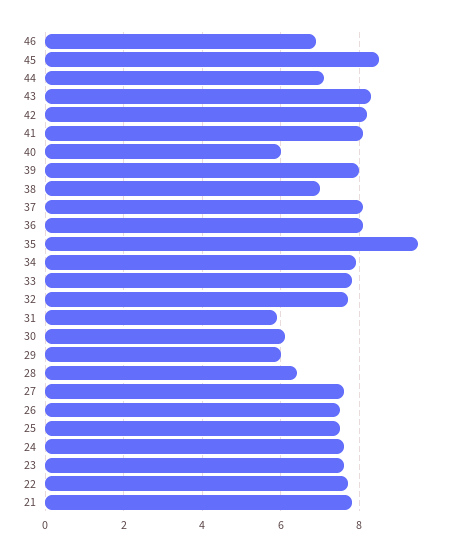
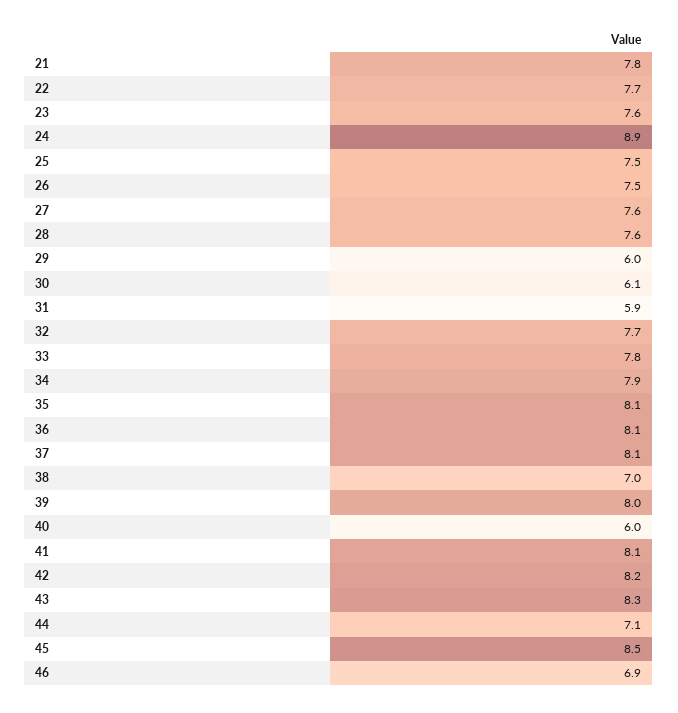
  {
    "46": 6.9,
    "45": 8.5,
    "44": 7.1,
    "43": 8.3,
    "42": 8.2,
    "41": 8.1,
    "40": 6,
    "39": 8,
    "38": 7,
    "37": 8.1,
    "36": 8.1,
-   "35": 9.5,
+   "35": 8.1,
    "34": 7.9,
    "33": 7.8,
    "32": 7.7,
    "31": 5.9,
    "30": 6.1,
    "29": 6,
-   "28": 6.5,
+   "28": 7.6,
    "27": 7.6,
    "26": 7.5,
    "25": 7.5,
-   "24": 7.5,
+   "24": 8.9,
    "23": 7.6,
    "22": 7.7,
    "21": 7.8
  }

